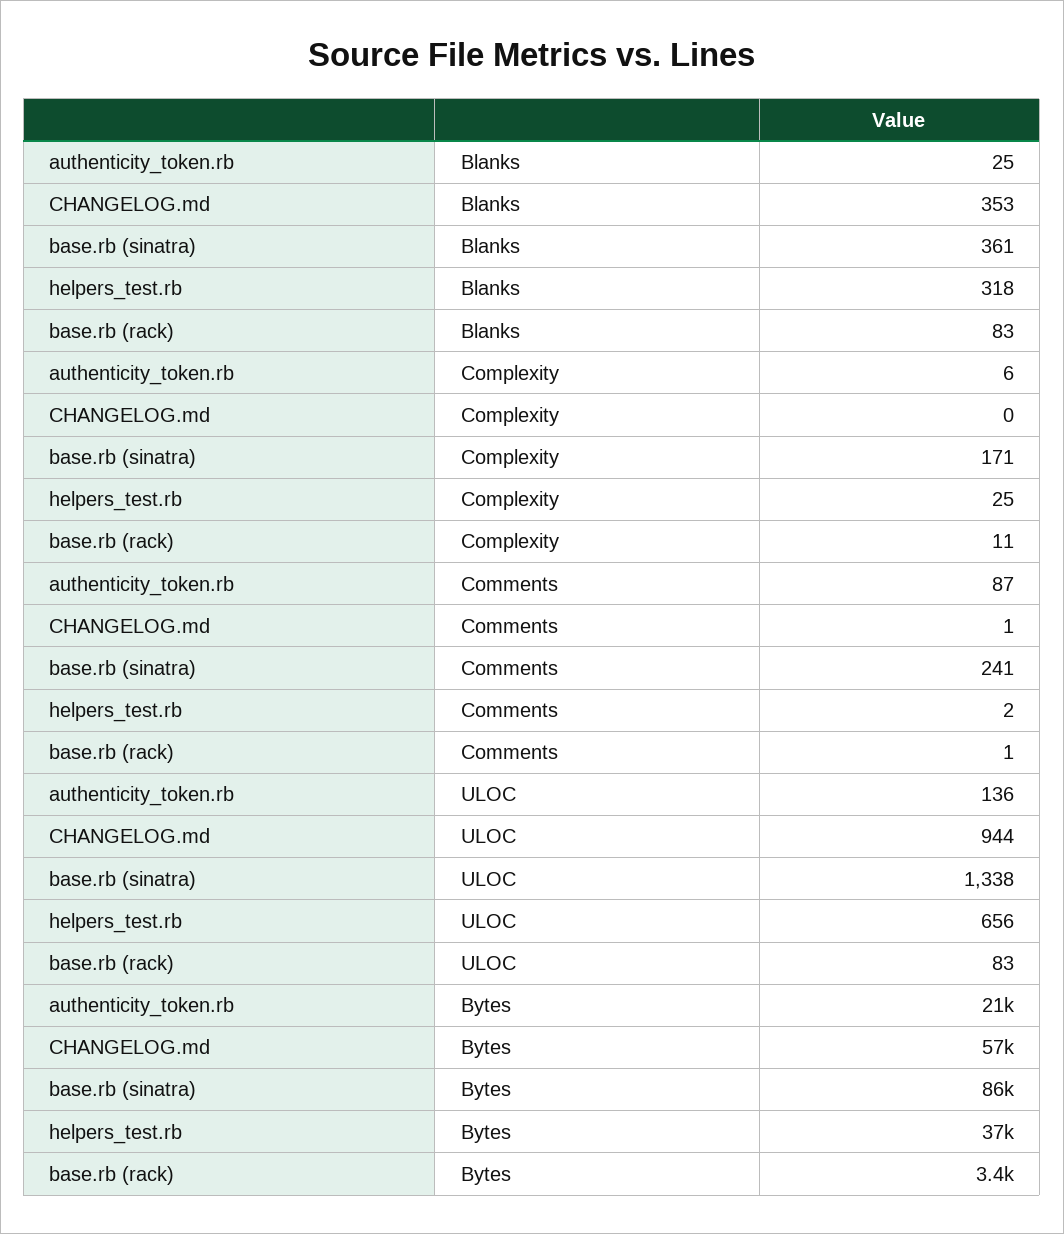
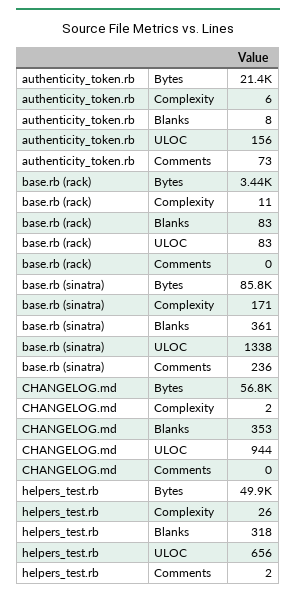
  {
    "authenticity_token.rb": {
-     "Blanks": 25,
+     "Blanks": 8,
      "Complexity": 6,
-     "Comments": 87,
+     "Comments": 73,
-     "ULOC": 136,
+     "ULOC": 156,
      "Bytes": 21400
    },
    "CHANGELOG.md": {
      "Blanks": 353,
-     "Complexity": 0,
+     "Complexity": 2,
-     "Comments": 1,
+     "Comments": 0,
      "ULOC": 944,
      "Bytes": 56800
    },
    "base.rb (sinatra)": {
      "Blanks": 361,
      "Complexity": 171,
-     "Comments": 241,
+     "Comments": 236,
      "ULOC": 1338,
      "Bytes": 85800
    },
    "helpers_test.rb": {
      "Blanks": 318,
-     "Complexity": 25,
+     "Complexity": 26,
      "Comments": 2,
      "ULOC": 656,
-     "Bytes": 37000
+     "Bytes": 49900
    },
    "base.rb (rack)": {
      "Blanks": 83,
      "Complexity": 11,
-     "Comments": 1,
+     "Comments": 0,
      "ULOC": 83,
      "Bytes": 3440
    }
  }

